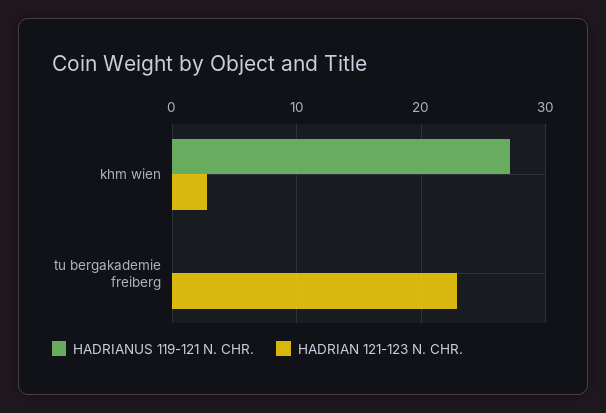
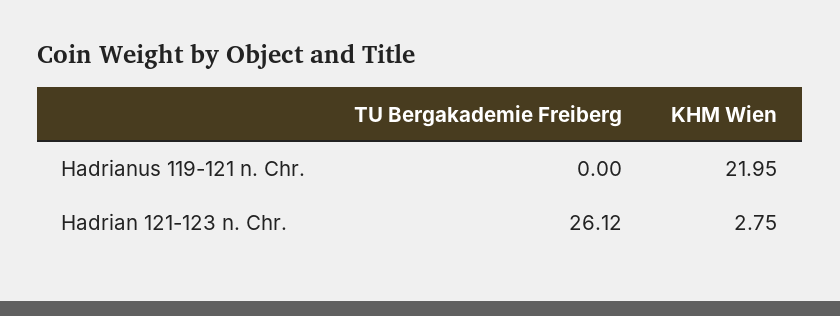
  {
    "HADRIANUS 119-121 N. CHR.": {
-     "khm wien": 27,
+     "khm wien": 21.95,
      "tu bergakademie freiberg": 0
    },
    "HADRIAN 121-123 N. CHR.": {
      "khm wien": 2.75,
-     "tu bergakademie freiberg": 23
+     "tu bergakademie freiberg": 26.12
    }
  }

